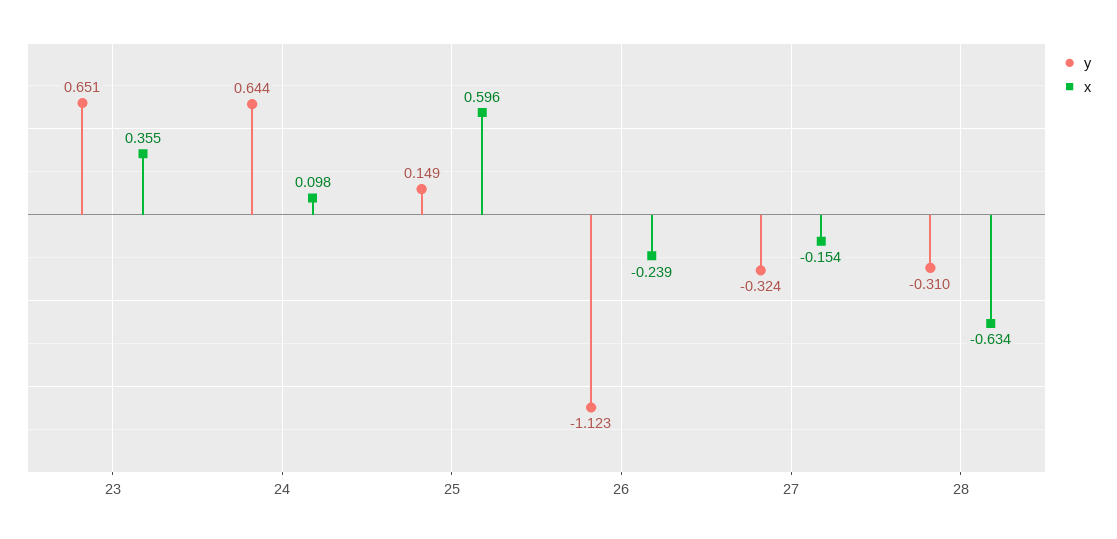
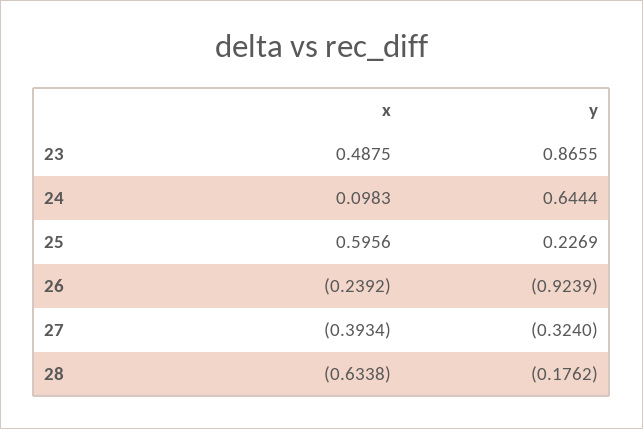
  {
    "y": {
-     "23": 0.651,
+     "23": 0.8655,
      "24": 0.6444,
-     "25": 0.149,
+     "25": 0.2269,
-     "26": -1.123,
+     "26": -0.9239,
      "27": -0.324,
-     "28": -0.31
+     "28": -0.1762
    },
    "x": {
-     "23": 0.355,
+     "23": 0.4875,
      "24": 0.0983,
      "25": 0.5956,
      "26": -0.2392,
-     "27": -0.154,
+     "27": -0.3934,
      "28": -0.6338
    }
  }

